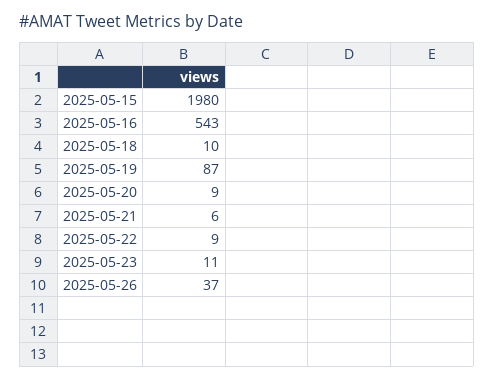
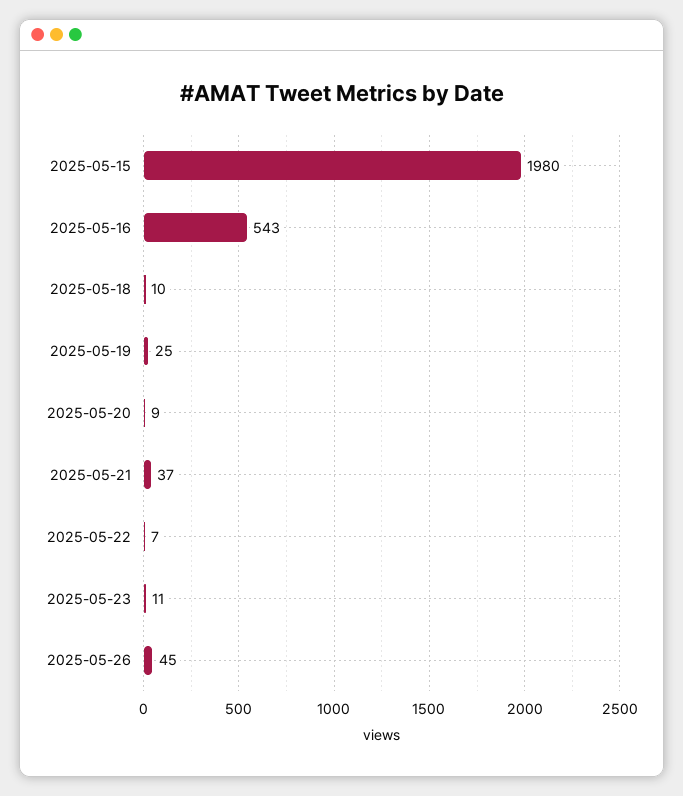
  {
    "2025-05-15": 1980,
    "2025-05-16": 543,
    "2025-05-18": 10,
-   "2025-05-19": 87,
+   "2025-05-19": 25,
    "2025-05-20": 9,
-   "2025-05-21": 6,
+   "2025-05-21": 37,
-   "2025-05-22": 9,
+   "2025-05-22": 7,
    "2025-05-23": 11,
-   "2025-05-26": 37
+   "2025-05-26": 45
  }

